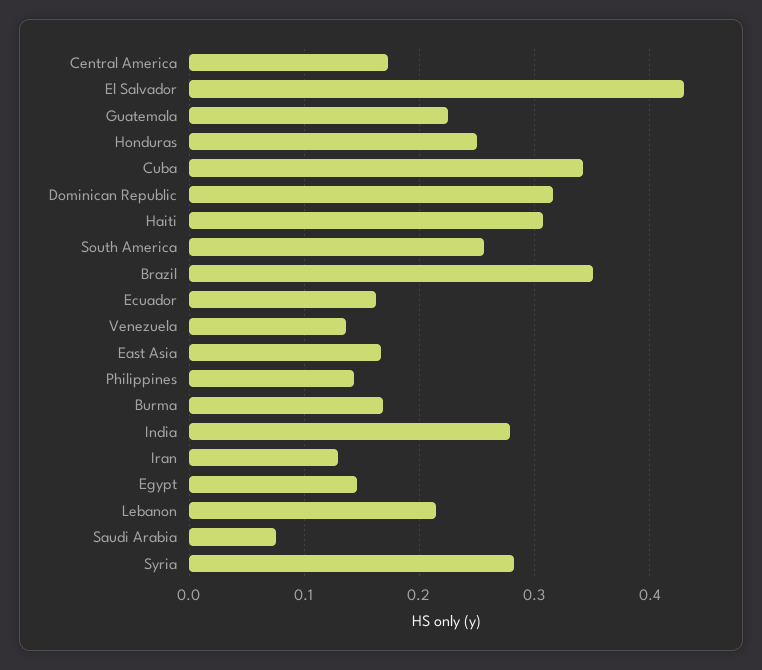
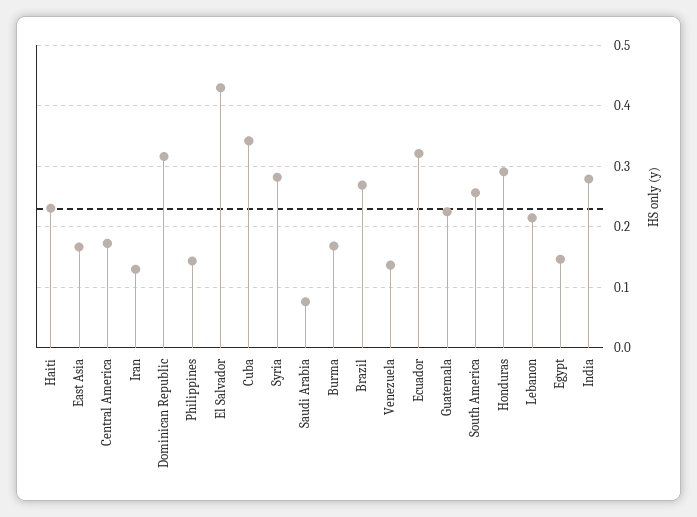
  {
    "Central America": 0.17,
    "El Salvador": 0.43,
    "Guatemala": 0.22,
-   "Honduras": 0.25,
+   "Honduras": 0.29,
    "Cuba": 0.34,
    "Dominican Republic": 0.32,
-   "Haiti": 0.31,
+   "Haiti": 0.23,
    "South America": 0.26,
-   "Brazil": 0.35,
+   "Brazil": 0.27,
-   "Ecuador": 0.16,
+   "Ecuador": 0.32,
    "Venezuela": 0.14,
    "East Asia": 0.17,
    "Philippines": 0.14,
    "Burma": 0.17,
    "India": 0.28,
    "Iran": 0.13,
    "Egypt": 0.15,
    "Lebanon": 0.21,
    "Saudi Arabia": 0.08,
    "Syria": 0.28
  }

